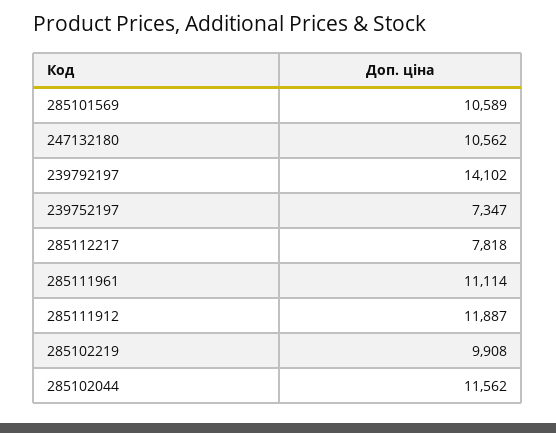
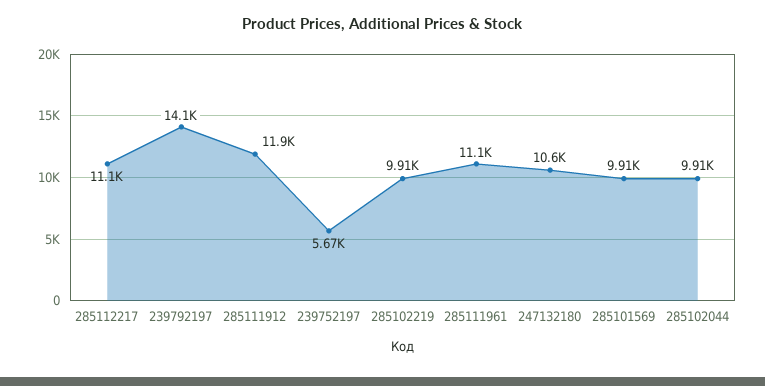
  {
-   "285101569": 10589,
+   "285101569": 9910,
    "247132180": 10562,
    "239792197": 14102,
-   "239752197": 7347,
+   "239752197": 5670,
-   "285112217": 7818,
+   "285112217": 11100,
    "285111961": 11114,
    "285111912": 11887,
    "285102219": 9908,
-   "285102044": 11562
+   "285102044": 9910
  }

